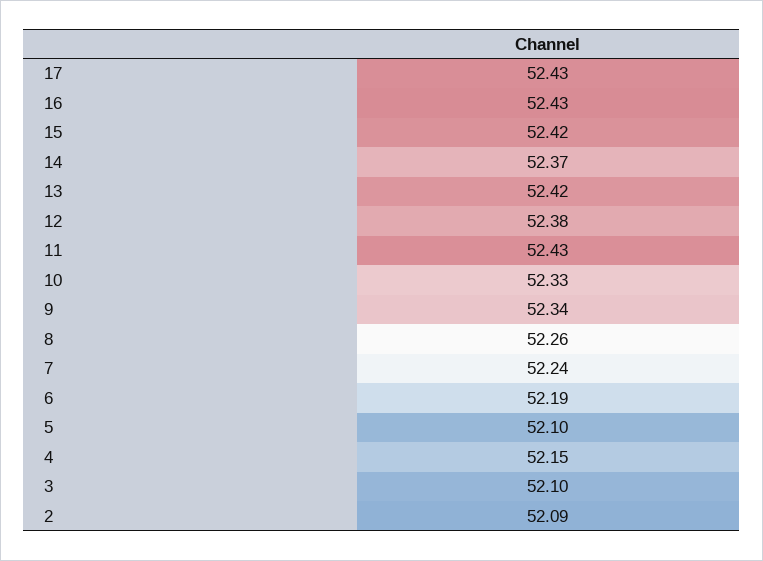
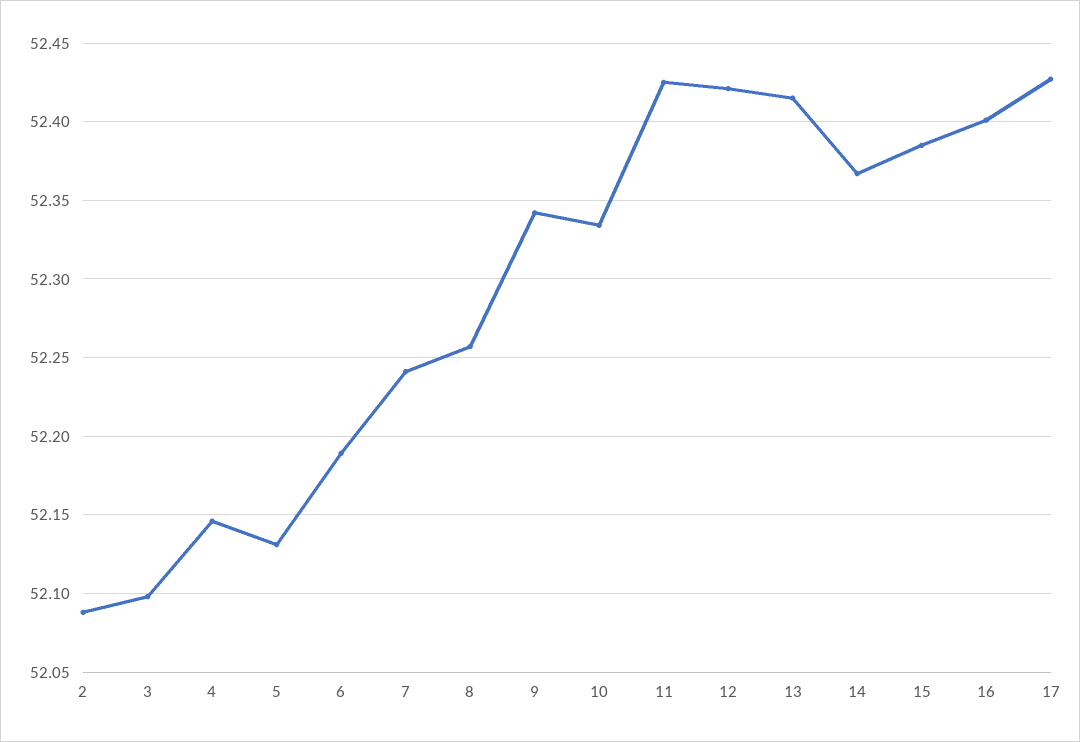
  {
    "17": 52.43,
-   "16": 52.43,
+   "16": 52.4,
-   "15": 52.42,
+   "15": 52.385,
    "14": 52.37,
    "13": 52.42,
-   "12": 52.38,
+   "12": 52.42,
    "11": 52.43,
    "10": 52.33,
    "9": 52.34,
    "8": 52.26,
    "7": 52.24,
    "6": 52.19,
-   "5": 52.1,
+   "5": 52.13,
    "4": 52.15,
    "3": 52.1,
    "2": 52.09
  }

